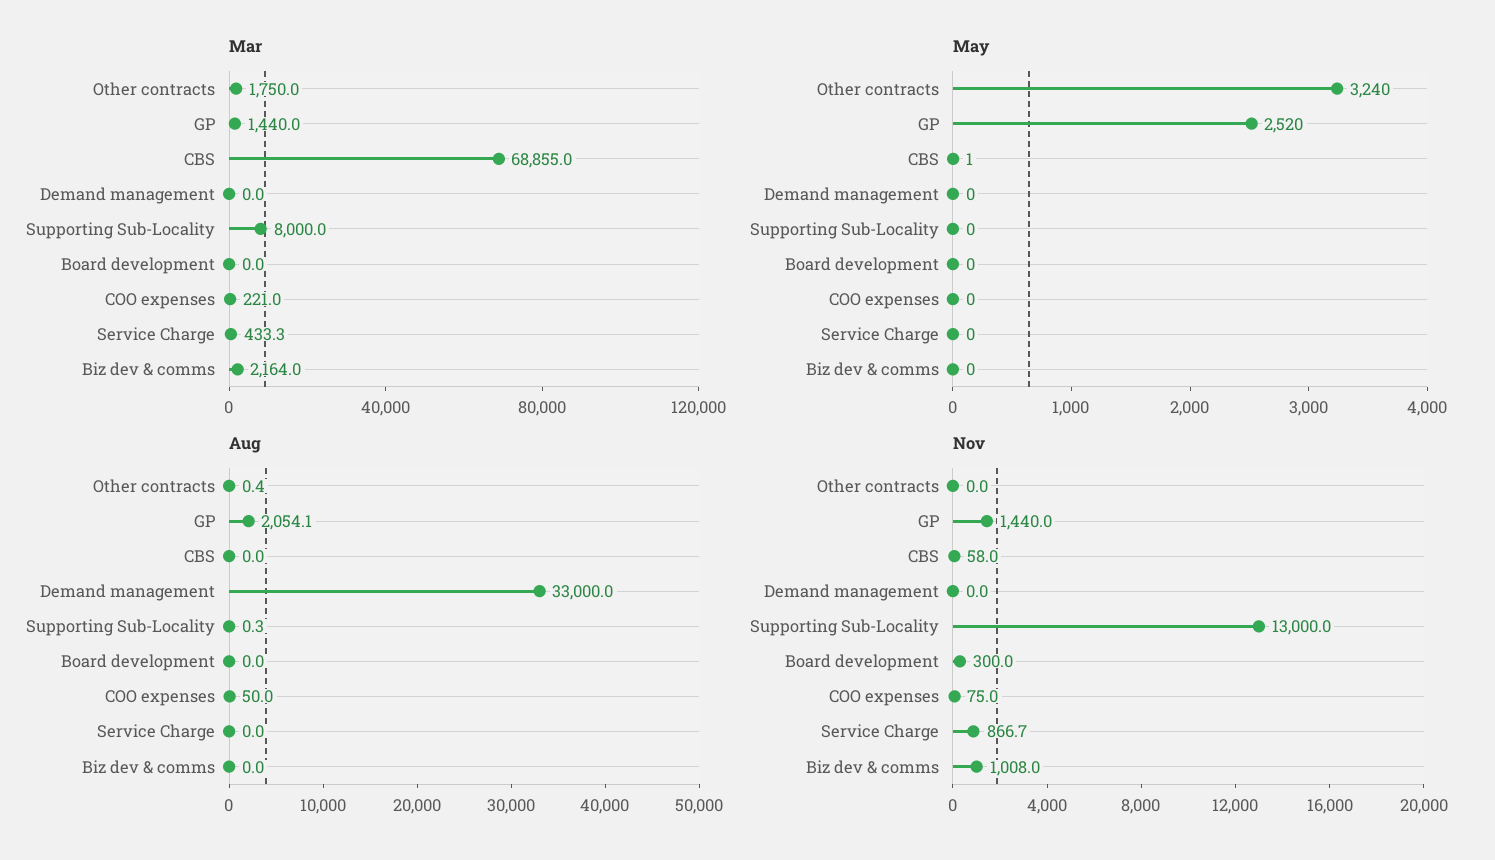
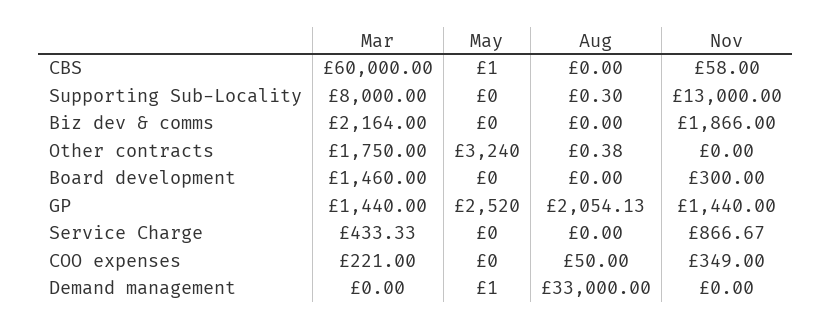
  {
    "Mar": {
      "Other contracts": 1750,
      "GP": 1440,
-     "CBS": 68855,
+     "CBS": 60000,
      "Demand management": 0,
      "Supporting Sub-Locality": 8000,
-     "Board development": 0,
+     "Board development": 1460,
      "COO expenses": 221,
      "Service Charge": 433.33,
      "Biz dev & comms": 2164
    },
    "May": {
      "Other contracts": 3240,
      "GP": 2520,
      "CBS": 1,
-     "Demand management": 0,
+     "Demand management": 1,
      "Supporting Sub-Locality": 0,
      "Board development": 0,
      "COO expenses": 0,
      "Service Charge": 0,
      "Biz dev & comms": 0
    },
    "Aug": {
      "Other contracts": 0.38,
      "GP": 2054.13,
      "CBS": 0,
      "Demand management": 33000,
      "Supporting Sub-Locality": 0.3,
      "Board development": 0,
      "COO expenses": 50,
      "Service Charge": 0,
      "Biz dev & comms": 0
    },
    "Nov": {
      "Other contracts": 0,
      "GP": 1440,
      "CBS": 58,
      "Demand management": 0,
      "Supporting Sub-Locality": 13000,
      "Board development": 300,
-     "COO expenses": 75,
+     "COO expenses": 349,
      "Service Charge": 866.67,
-     "Biz dev & comms": 1008
+     "Biz dev & comms": 1866
    }
  }

